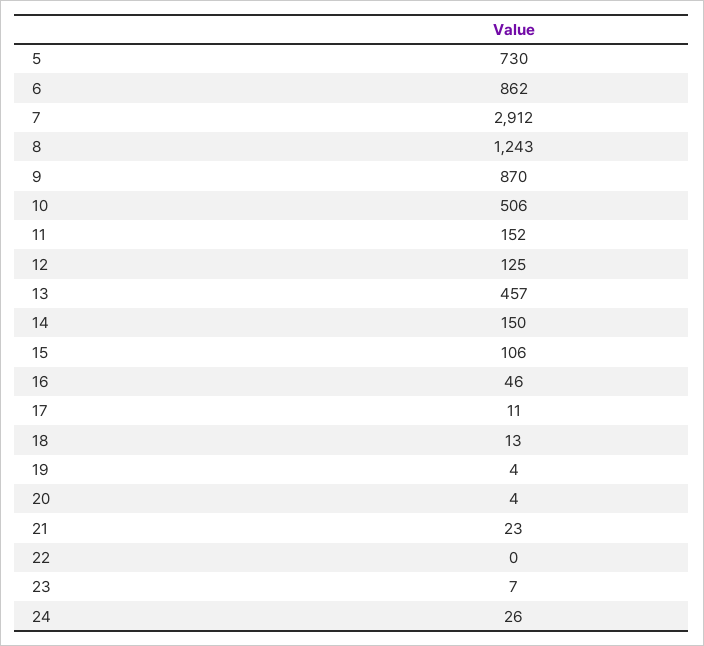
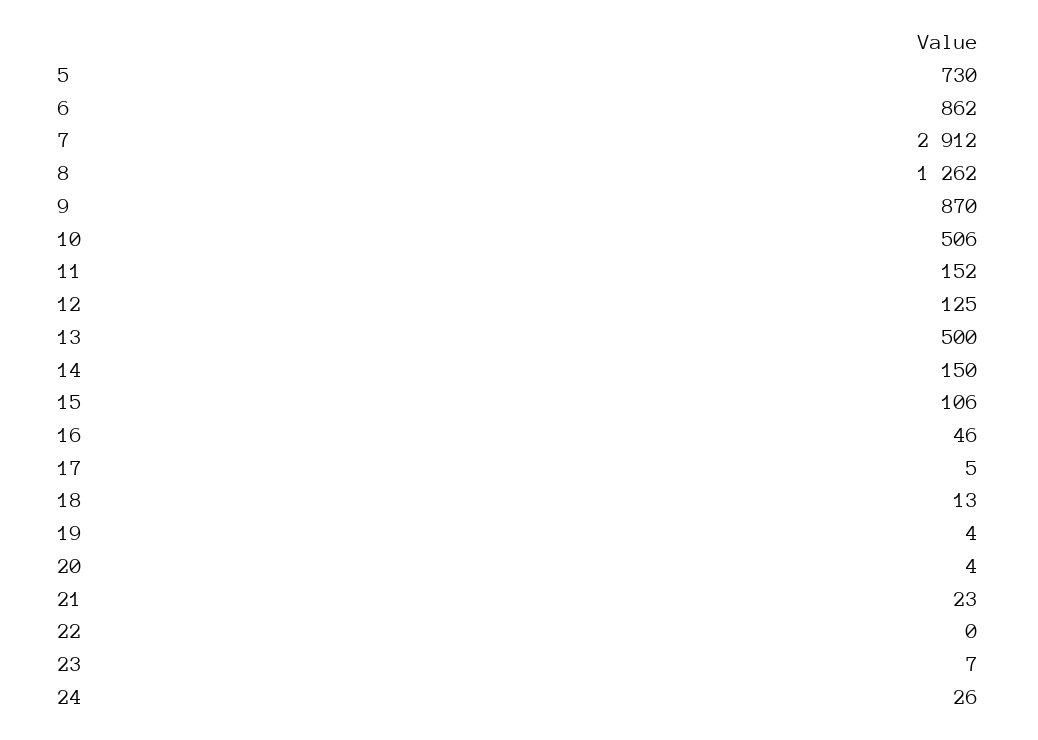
  {
    "5": 730,
    "6": 862,
    "7": 2912,
-   "8": 1243,
+   "8": 1262,
    "9": 870,
    "10": 506,
    "11": 152,
    "12": 125,
-   "13": 457,
+   "13": 500,
    "14": 150,
    "15": 106,
    "16": 46,
-   "17": 11,
+   "17": 5,
    "18": 13,
    "19": 4,
    "20": 4,
    "21": 23,
    "22": 0,
    "23": 7,
    "24": 26
  }

